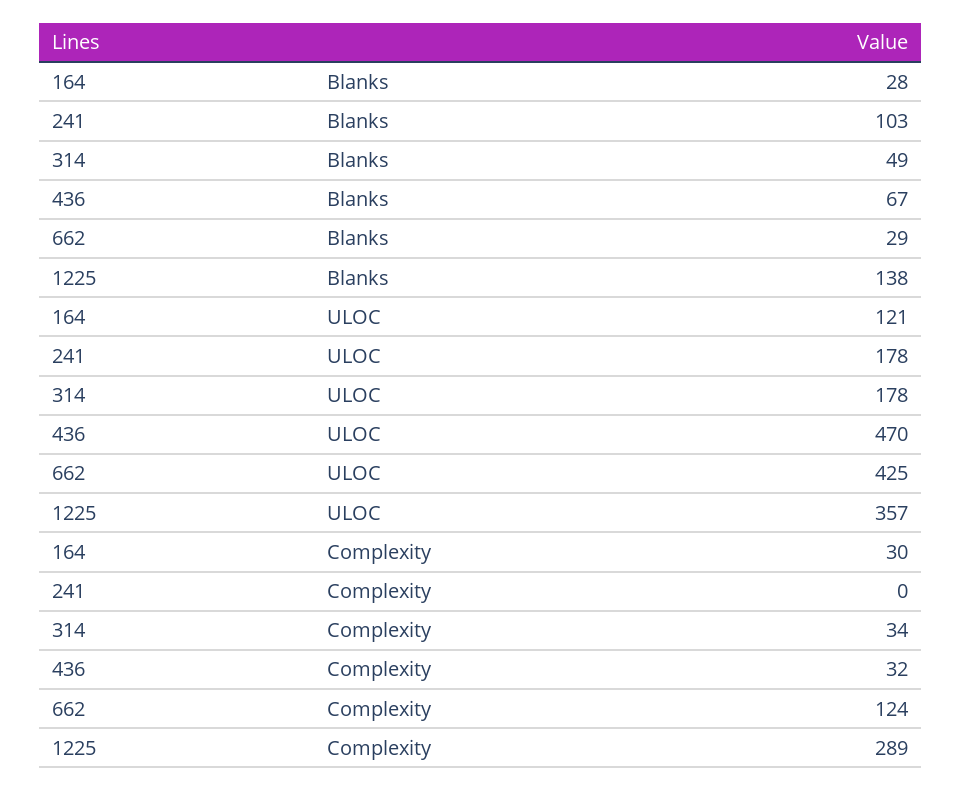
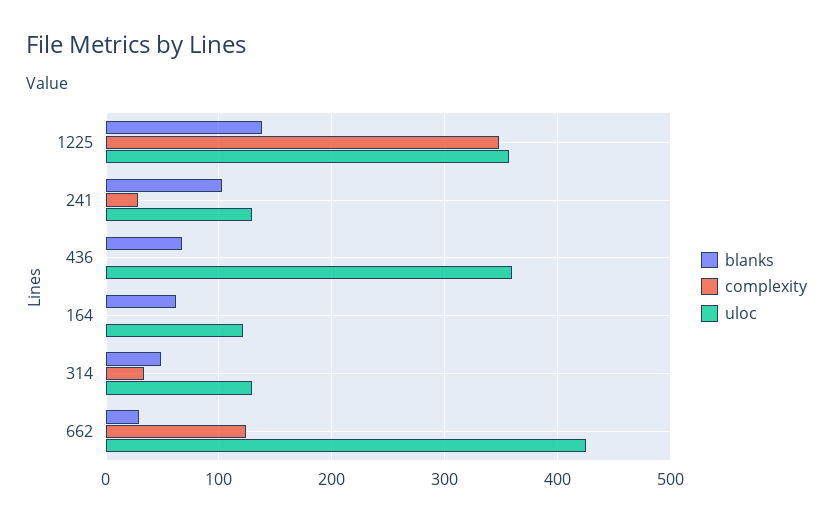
  {
    "Blanks": {
-     "164": 28,
+     "164": 60,
      "241": 103,
      "314": 49,
      "436": 67,
      "662": 29,
      "1225": 138
    },
    "ULOC": {
      "164": 121,
-     "241": 178,
+     "241": 130,
-     "314": 178,
+     "314": 130,
-     "436": 470,
+     "436": 360,
      "662": 425,
      "1225": 357
    },
    "Complexity": {
-     "164": 30,
+     "164": 0,
-     "241": 0,
+     "241": 30,
      "314": 34,
-     "436": 32,
+     "436": 0,
      "662": 124,
-     "1225": 289
+     "1225": 350
    }
  }

